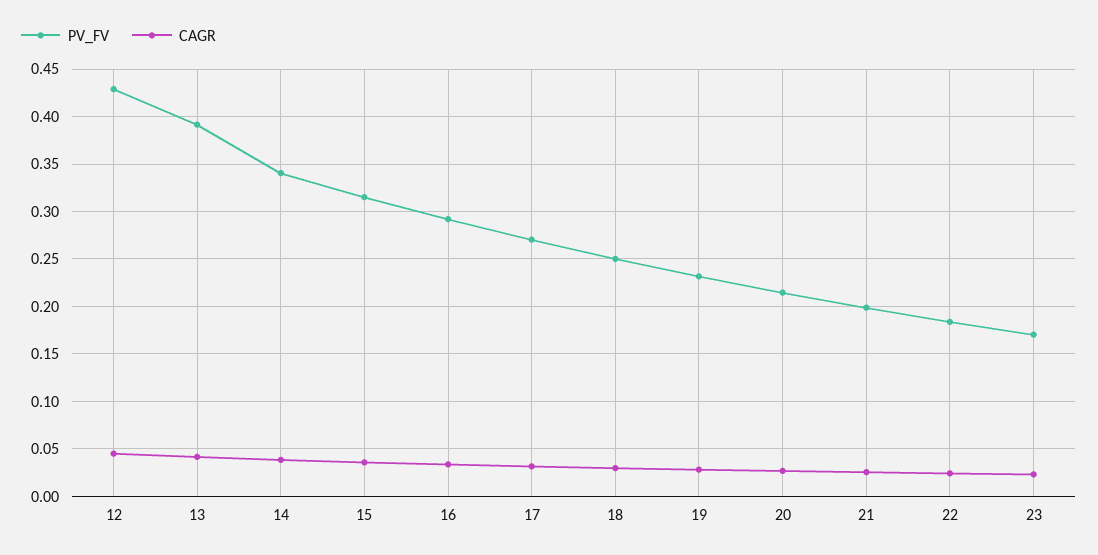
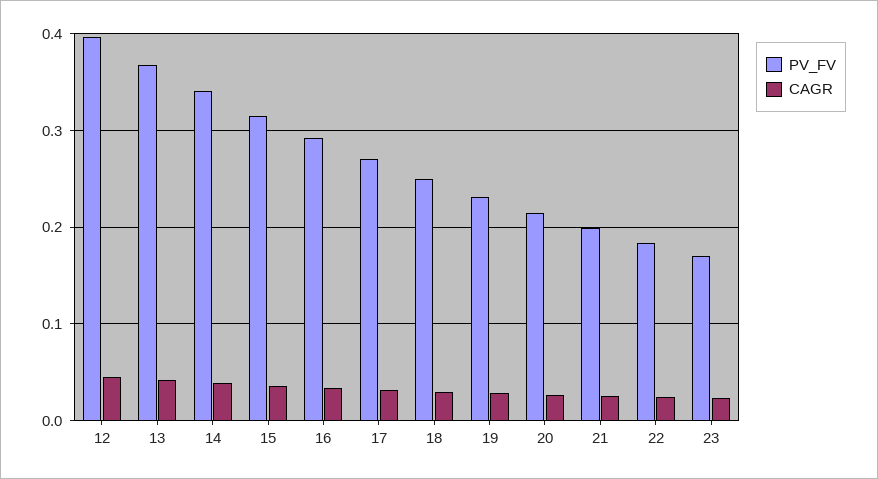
  {
    "PV_FV": {
-     "12": 0.43,
+     "12": 0.4,
-     "13": 0.39,
+     "13": 0.37,
      "14": 0.34,
      "15": 0.32,
      "16": 0.29,
      "17": 0.27,
      "18": 0.25,
      "19": 0.23,
      "20": 0.21,
      "21": 0.2,
      "22": 0.18,
      "23": 0.17
    },
    "CAGR": {
      "12": 0.05,
      "13": 0.04,
      "14": 0.04,
      "15": 0.04,
      "16": 0.03,
      "17": 0.03,
      "18": 0.03,
      "19": 0.03,
      "20": 0.03,
      "21": 0.03,
      "22": 0.02,
      "23": 0.02
    }
  }

